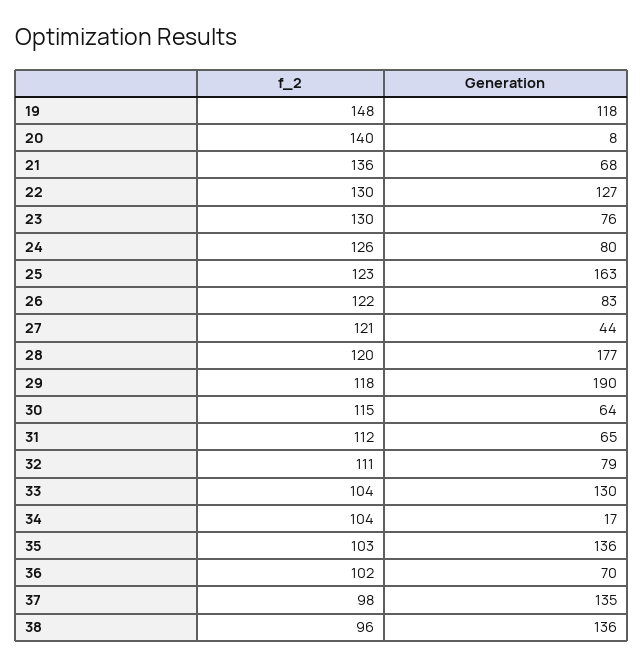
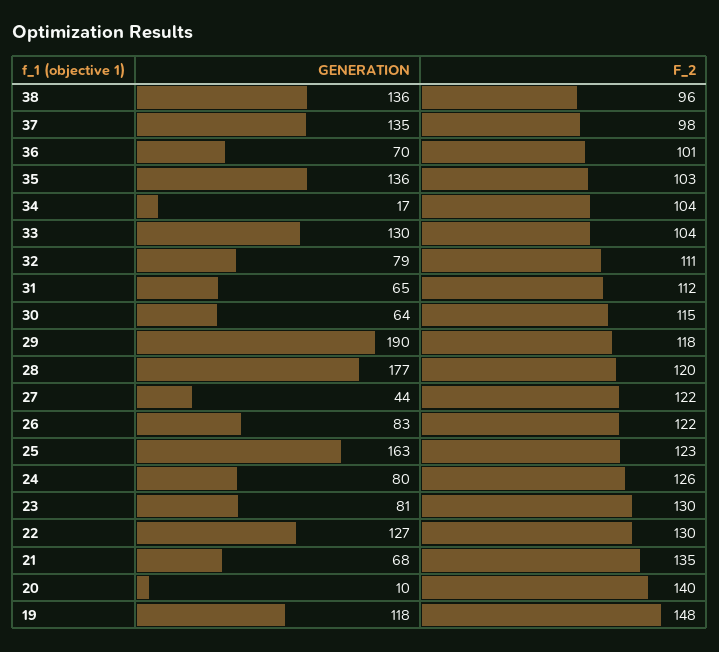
  {
    "f_2": {
      "19": 148,
      "20": 140,
-     "21": 136,
+     "21": 135,
      "22": 130,
      "23": 130,
      "24": 126,
      "25": 123,
      "26": 122,
-     "27": 121,
+     "27": 122,
      "28": 120,
      "29": 118,
      "30": 115,
      "31": 112,
      "32": 111,
      "33": 104,
      "34": 104,
      "35": 103,
-     "36": 102,
+     "36": 101,
      "37": 98,
      "38": 96
    },
    "Generation": {
      "19": 118,
-     "20": 8,
+     "20": 10,
      "21": 68,
      "22": 127,
-     "23": 76,
+     "23": 81,
      "24": 80,
      "25": 163,
      "26": 83,
      "27": 44,
      "28": 177,
      "29": 190,
      "30": 64,
      "31": 65,
      "32": 79,
      "33": 130,
      "34": 17,
      "35": 136,
      "36": 70,
      "37": 135,
      "38": 136
    }
  }

